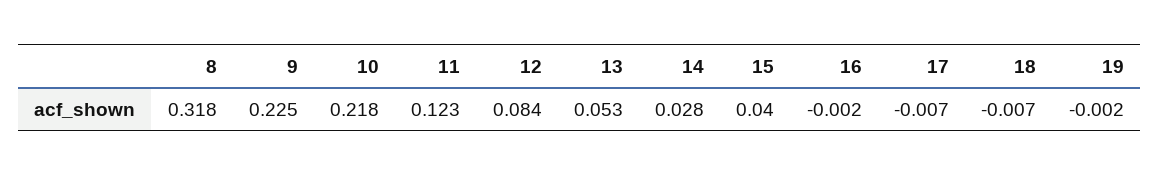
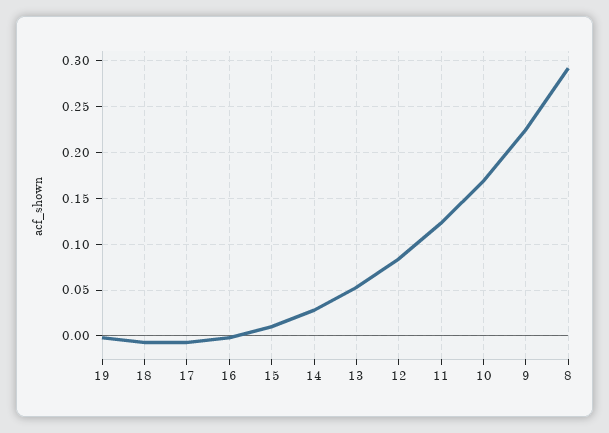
  {
-   "8": 0.318,
+   "8": 0.29,
    "9": 0.225,
-   "10": 0.218,
+   "10": 0.17,
    "11": 0.123,
    "12": 0.084,
    "13": 0.053,
    "14": 0.028,
-   "15": 0.04,
+   "15": 0.01,
    "16": -0.002,
    "17": -0.007,
    "18": -0.007,
    "19": -0.002
  }

